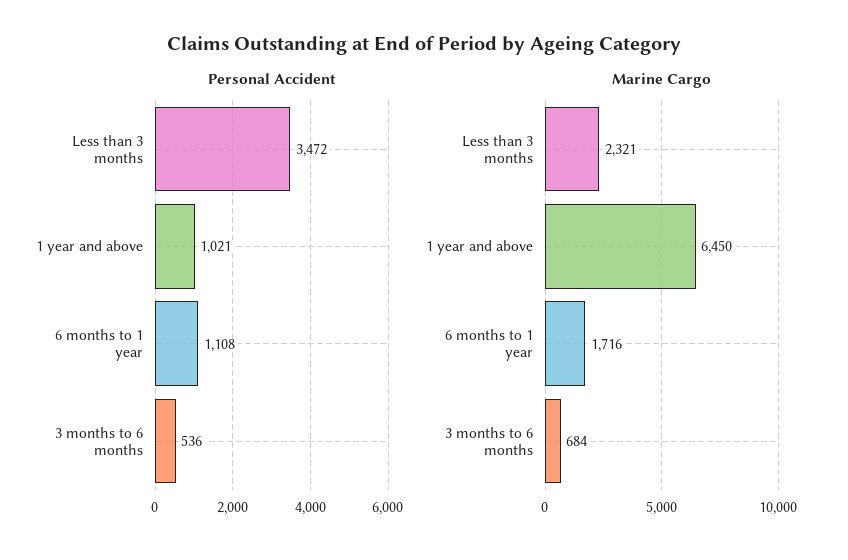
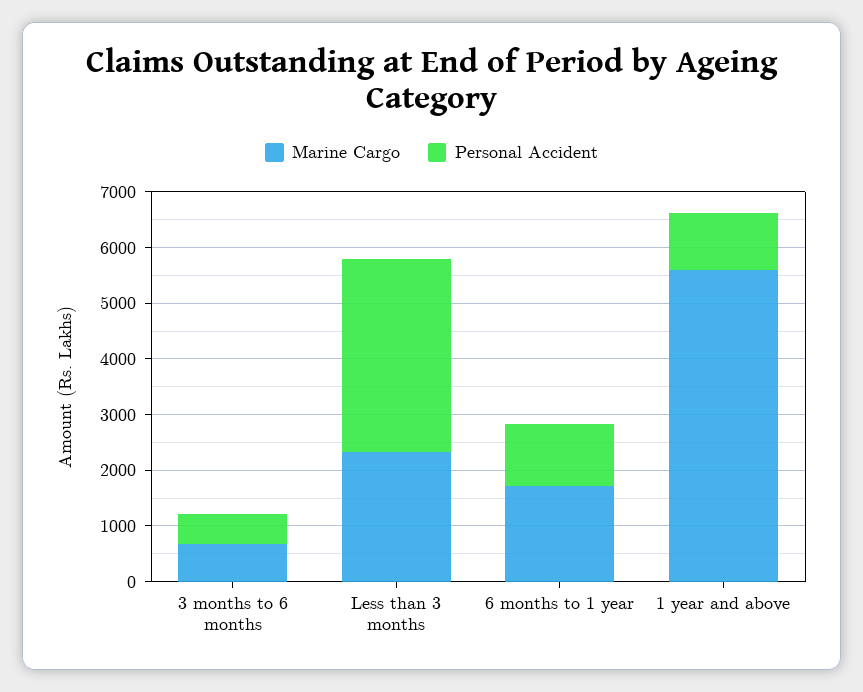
  {
    "Personal Accident": {
      "Less than 3 months": 3472,
      "1 year and above": 1021,
      "6 months to 1 year": 1108,
      "3 months to 6 months": 536
    },
    "Marine Cargo": {
      "Less than 3 months": 2321,
-     "1 year and above": 6450,
+     "1 year and above": 5600,
      "6 months to 1 year": 1716,
      "3 months to 6 months": 684
    }
  }

